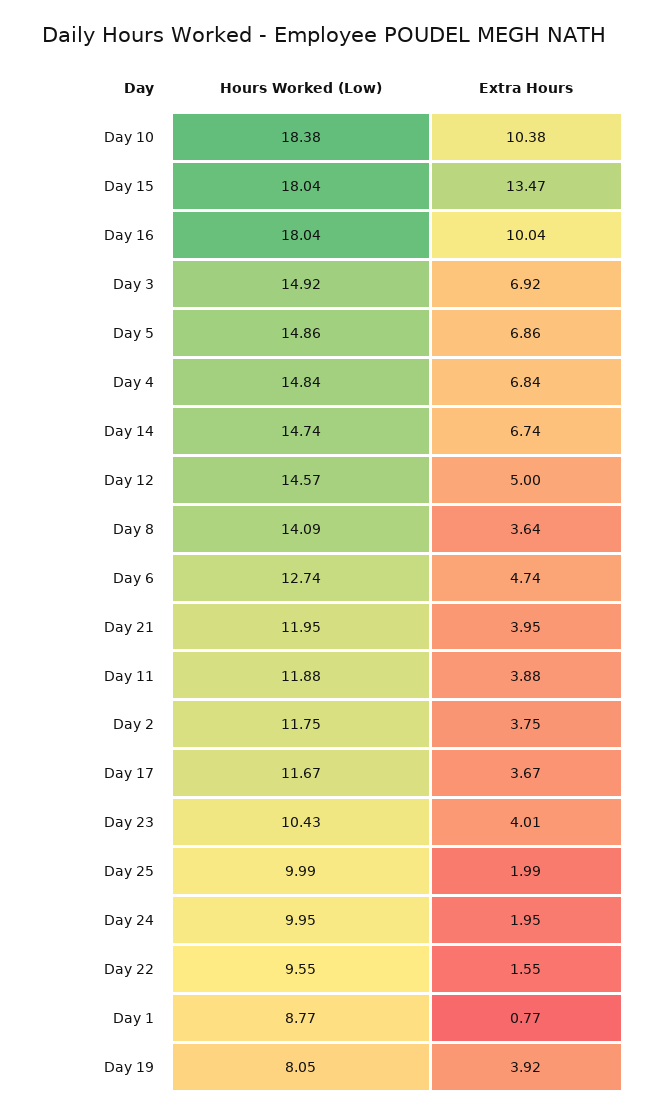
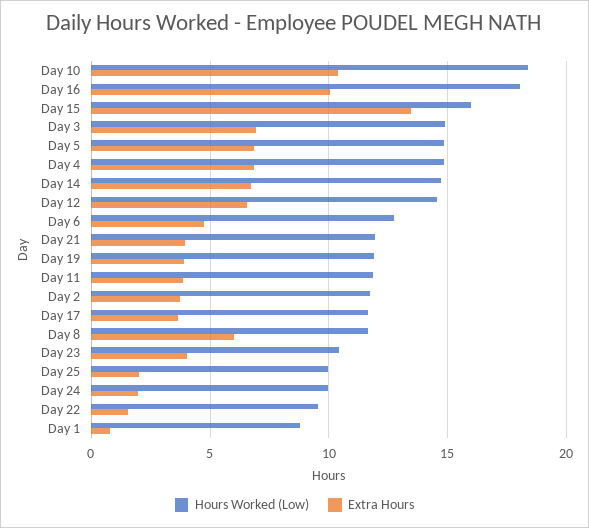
  {
    "Hours Worked (Low)": {
      "Day 10": 18.38,
-     "Day 15": 18.04,
+     "Day 15": 16,
      "Day 16": 18.04,
      "Day 3": 14.92,
      "Day 5": 14.86,
      "Day 4": 14.84,
      "Day 14": 14.74,
      "Day 12": 14.57,
-     "Day 8": 14.09,
+     "Day 8": 11.5,
      "Day 6": 12.74,
      "Day 21": 11.95,
      "Day 11": 11.88,
      "Day 2": 11.75,
      "Day 17": 11.67,
      "Day 23": 10.43,
      "Day 25": 9.99,
      "Day 24": 9.95,
      "Day 22": 9.55,
      "Day 1": 8.77,
-     "Day 19": 8.05
+     "Day 19": 12
    },
    "Extra Hours": {
      "Day 10": 10.38,
      "Day 15": 13.47,
      "Day 16": 10.04,
      "Day 3": 6.92,
      "Day 5": 6.86,
      "Day 4": 6.84,
      "Day 14": 6.74,
-     "Day 12": 5,
+     "Day 12": 6.5,
-     "Day 8": 3.64,
+     "Day 8": 6,
      "Day 6": 4.74,
      "Day 21": 3.95,
      "Day 11": 3.88,
      "Day 2": 3.75,
      "Day 17": 3.67,
      "Day 23": 4.01,
      "Day 25": 1.99,
      "Day 24": 1.95,
      "Day 22": 1.55,
      "Day 1": 0.77,
      "Day 19": 3.92
    }
  }

